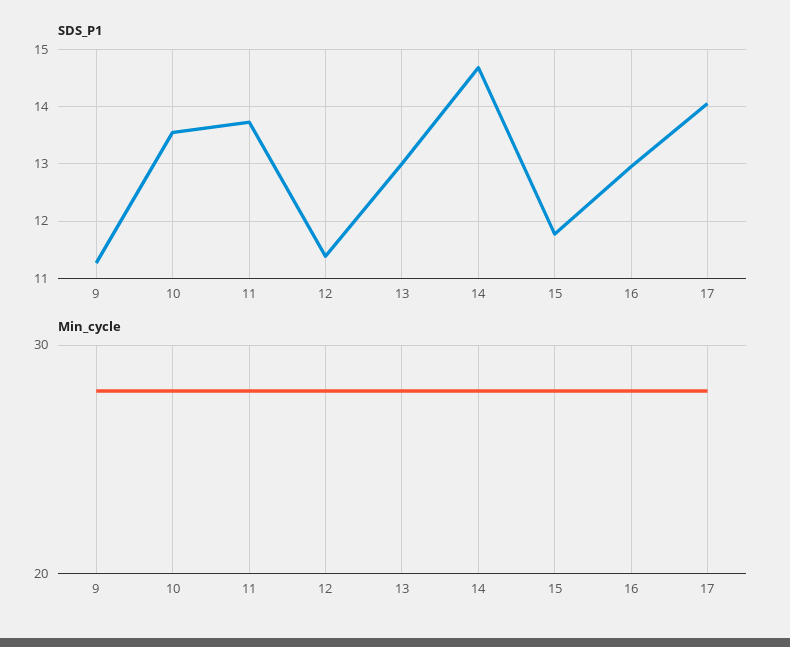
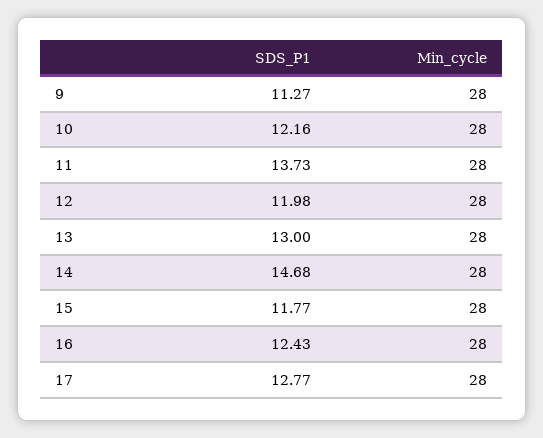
  {
    "SDS_P1": {
      "9": 11.27,
-     "10": 13.6,
+     "10": 12.16,
      "11": 13.73,
-     "12": 11.4,
+     "12": 11.98,
      "13": 13,
      "14": 14.68,
      "15": 11.77,
-     "16": 13,
+     "16": 12.43,
-     "17": 14
+     "17": 12.77
    },
    "Min_cycle": {
      "9": 28,
      "10": 28,
      "11": 28,
      "12": 28,
      "13": 28,
      "14": 28,
      "15": 28,
      "16": 28,
      "17": 28
    }
  }

